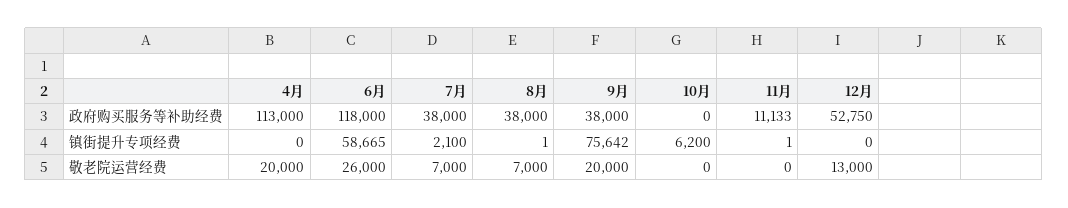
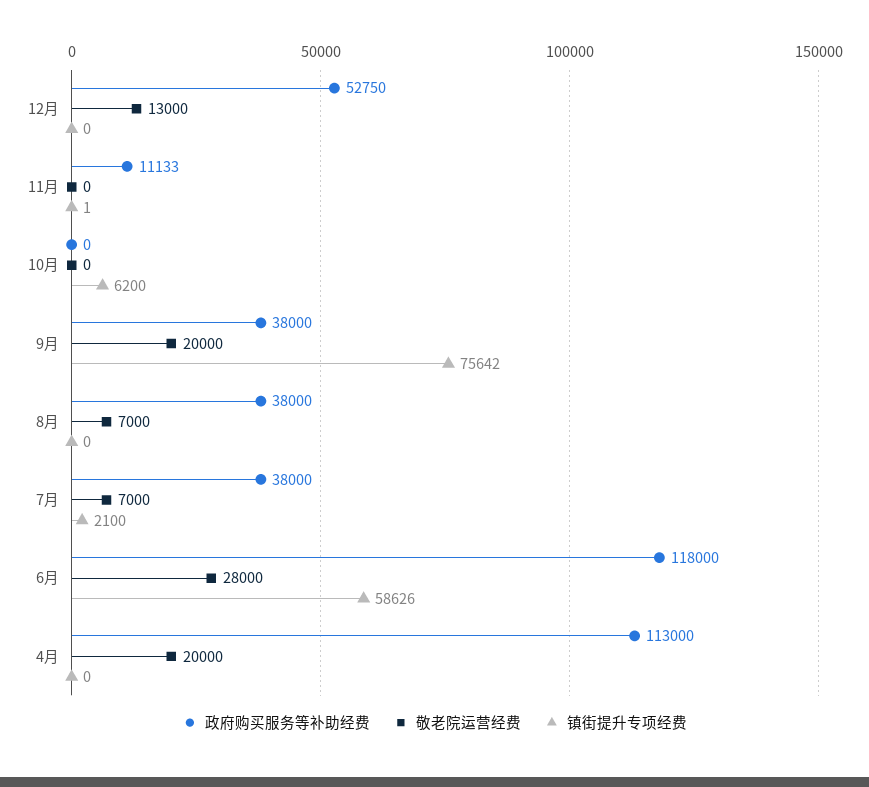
  {
    "政府购买服务等补助经费": {
      "4月": 113000,
      "6月": 118000,
      "7月": 38000,
      "8月": 38000,
      "9月": 38000,
      "10月": 0,
      "11月": 11133,
      "12月": 52750
    },
    "镇街提升专项经费": {
      "4月": 0,
-     "6月": 58665,
+     "6月": 58626,
      "7月": 2100,
-     "8月": 1,
+     "8月": 0,
      "9月": 75642,
      "10月": 6200,
      "11月": 1,
      "12月": 0
    },
    "敬老院运营经费": {
      "4月": 20000,
-     "6月": 26000,
+     "6月": 28000,
      "7月": 7000,
      "8月": 7000,
      "9月": 20000,
      "10月": 0,
      "11月": 0,
      "12月": 13000
    }
  }

